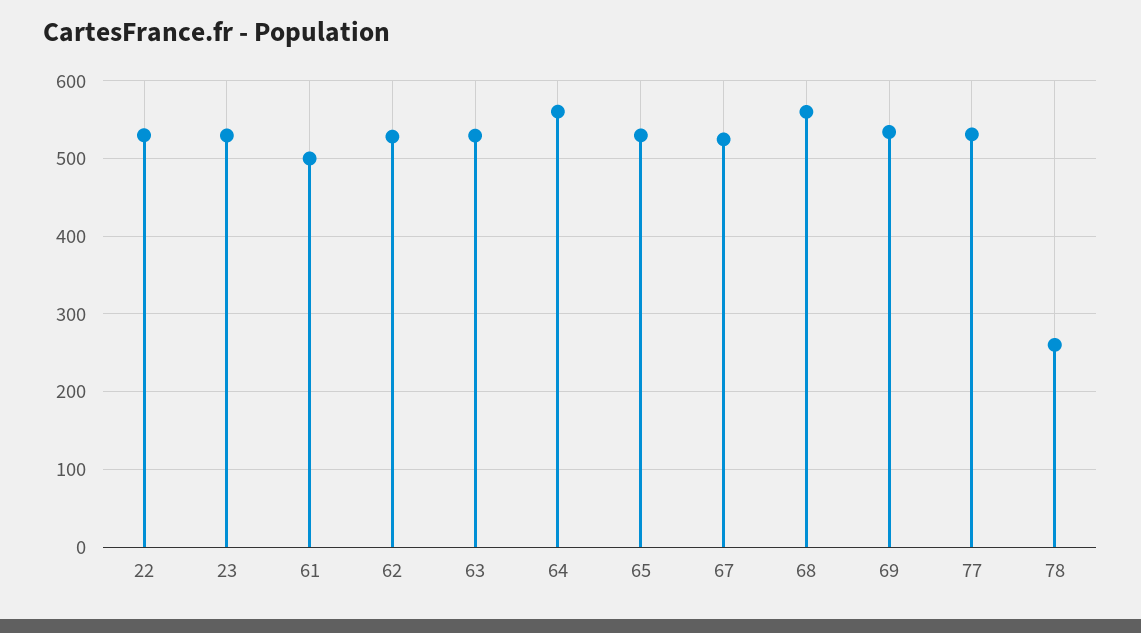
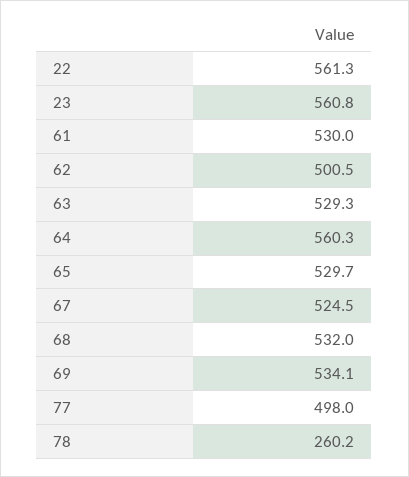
  {
-   "22": 530,
+   "22": 561.3,
-   "23": 530,
+   "23": 560.8,
-   "61": 500,
+   "61": 530,
-   "62": 530,
+   "62": 500.5,
    "63": 529.3,
    "64": 560.3,
    "65": 529.7,
    "67": 524.5,
-   "68": 560,
+   "68": 532,
    "69": 534.1,
-   "77": 530,
+   "77": 498,
    "78": 260.2
  }

